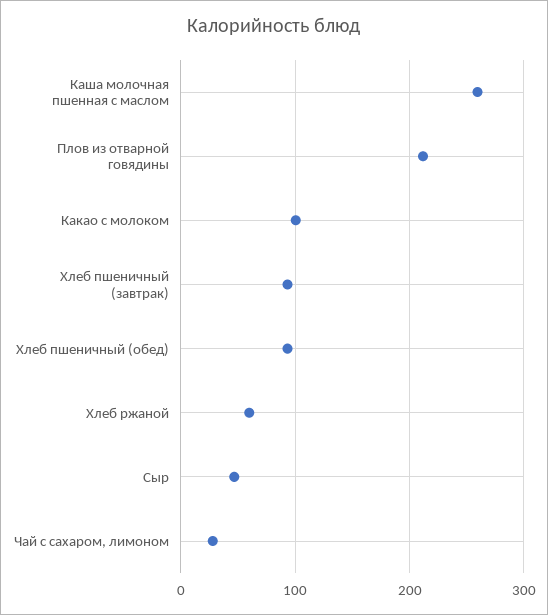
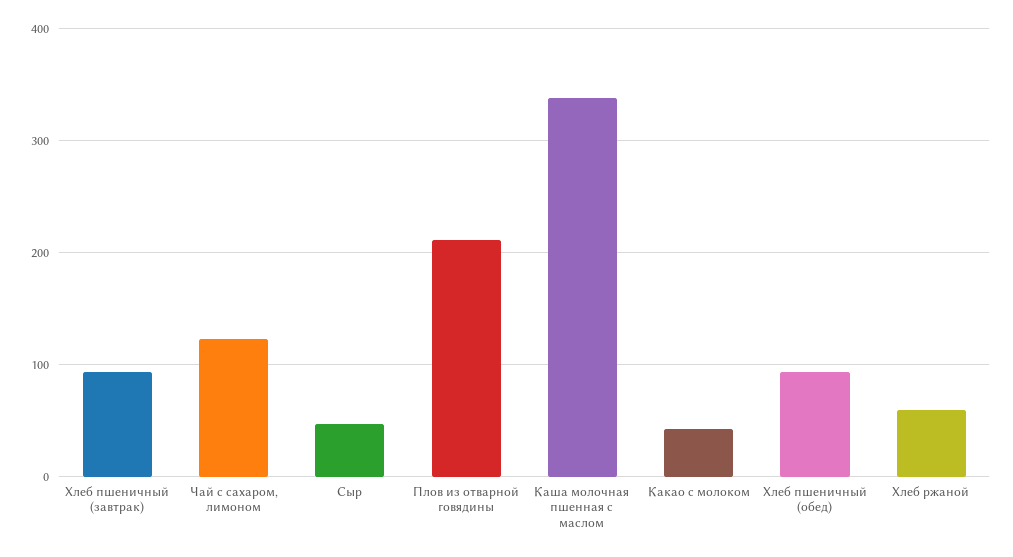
  {
-   "Каша молочная пшенная с маслом": 260,
+   "Каша молочная пшенная с маслом": 340,
    "Плов из отварной говядины": 210,
-   "Какао с молоком": 100,
+   "Какао с молоком": 40,
    "Хлеб пшеничный (завтрак)": 90,
    "Хлеб пшеничный (обед)": 90,
    "Хлеб ржаной": 60,
    "Сыр": 50,
-   "Чай с сахаром, лимоном": 30
+   "Чай с сахаром, лимоном": 120
  }

